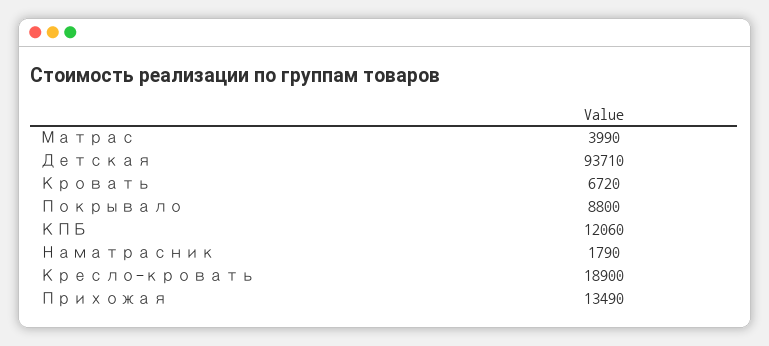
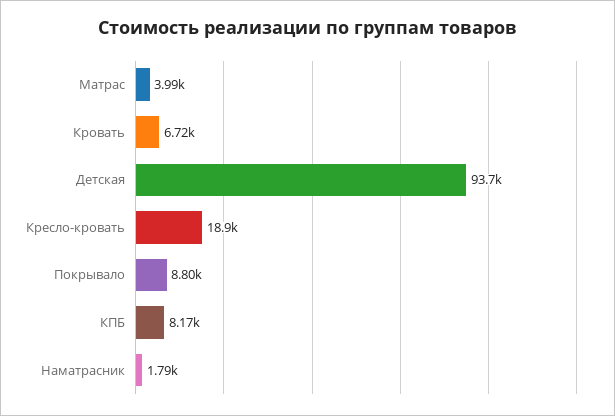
  {
    "Матрас": 3990,
    "Детская": 93710,
    "Кровать": 6720,
    "Покрывало": 8800,
-   "КПБ": 12060,
+   "КПБ": 8170,
    "Наматрасник": 1790,
-   "Кресло-кровать": 18900,
+   "Кресло-кровать": 18900
-   "Прихожая": 13490
  }

